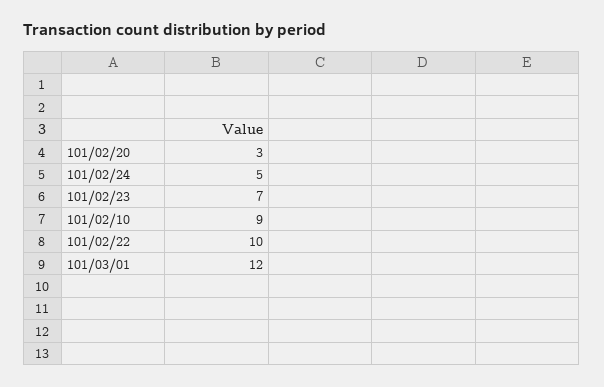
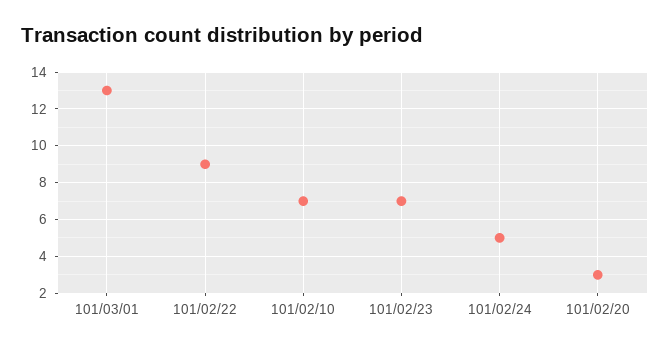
  {
    "101/02/20": 3,
    "101/02/24": 5,
    "101/02/23": 7,
-   "101/02/10": 9,
+   "101/02/10": 7,
-   "101/02/22": 10,
+   "101/02/22": 9,
-   "101/03/01": 12
+   "101/03/01": 13
  }

